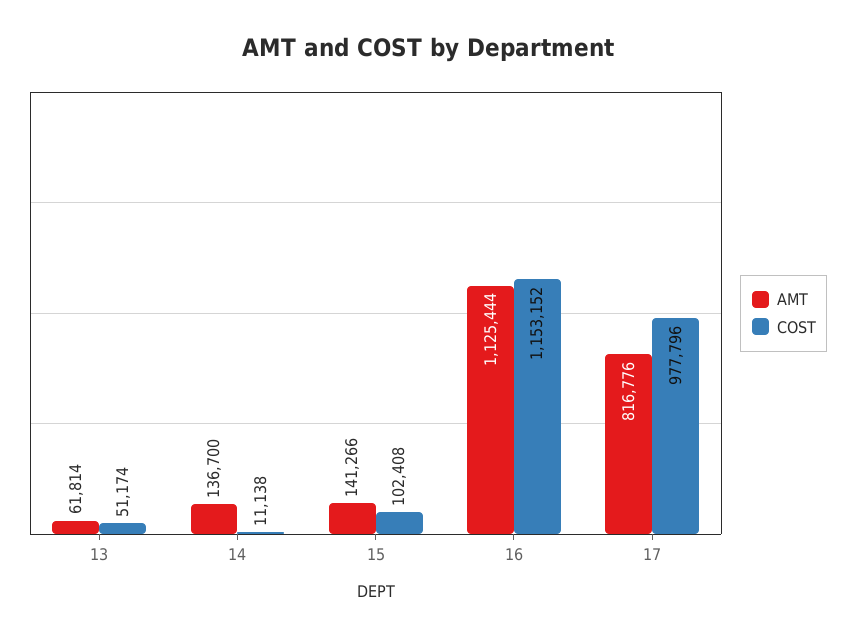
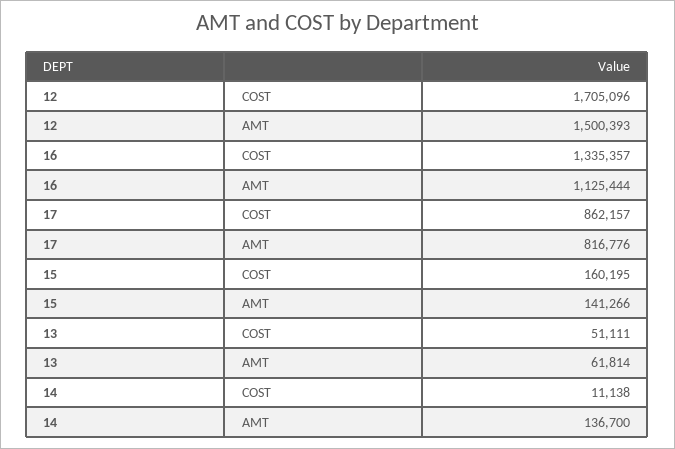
  {
    "AMT": {
      "13": 61814,
      "14": 136700,
      "15": 141266,
      "16": 1125444,
-     "17": 816776
+     "17": 816776,
+     "12": 1500393
    },
    "COST": {
-     "13": 51174,
+     "13": 51111,
      "14": 11138,
-     "15": 102408,
+     "15": 160195,
-     "16": 1153152,
+     "16": 1335357,
-     "17": 977796
+     "17": 862157,
+     "12": 1705096
    }
  }

